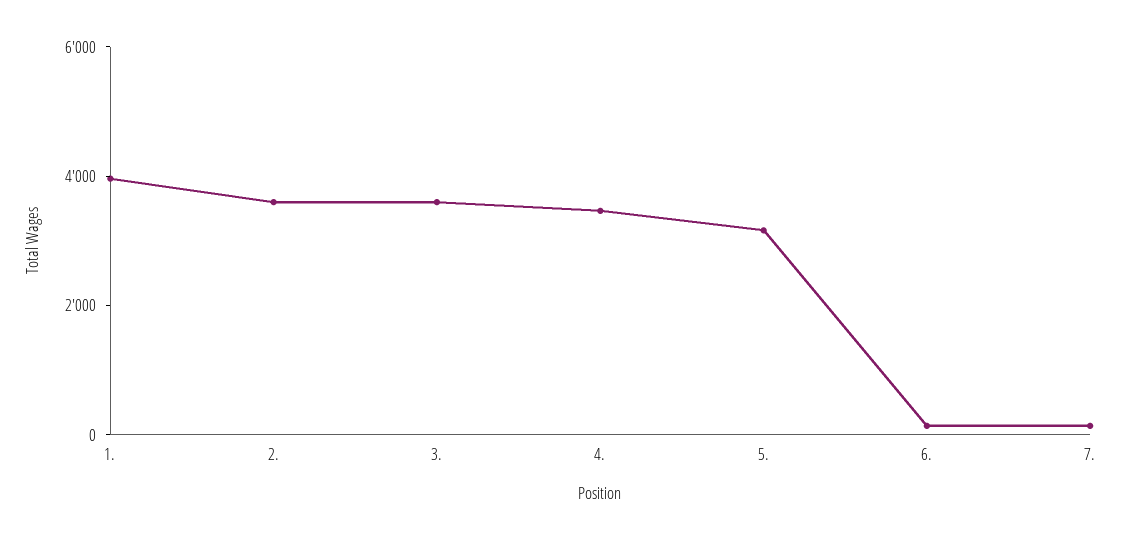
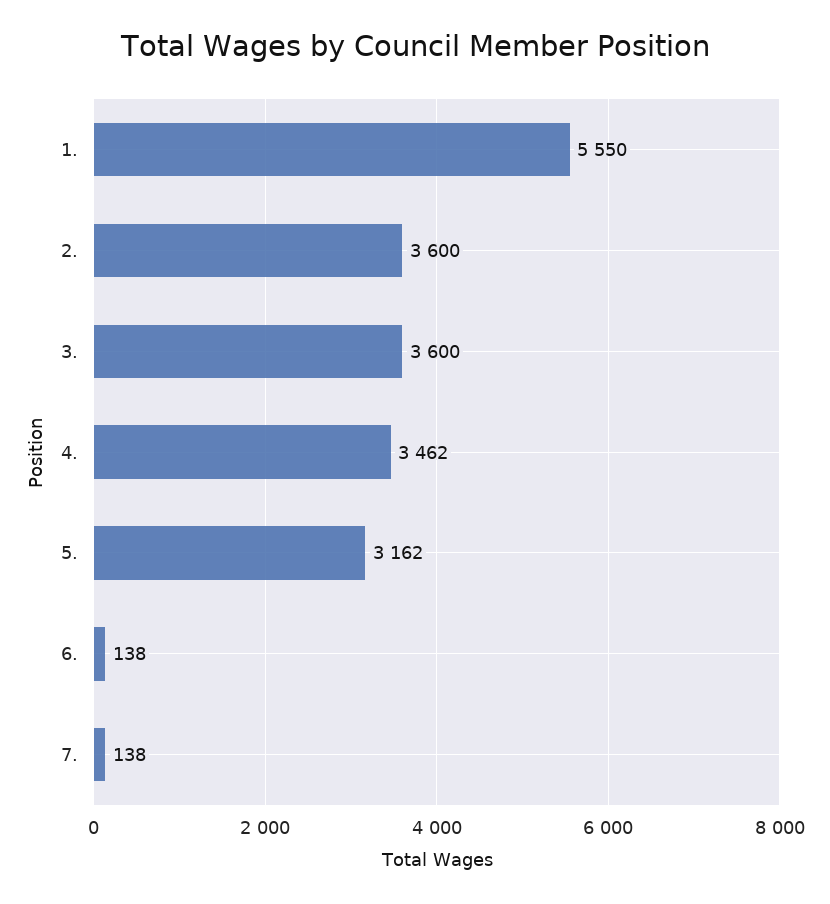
  {
-   "1.": 4000,
+   "1.": 5550,
    "2.": 3600,
    "3.": 3600,
    "4.": 3462,
    "5.": 3162,
    "6.": 138,
    "7.": 138
  }

